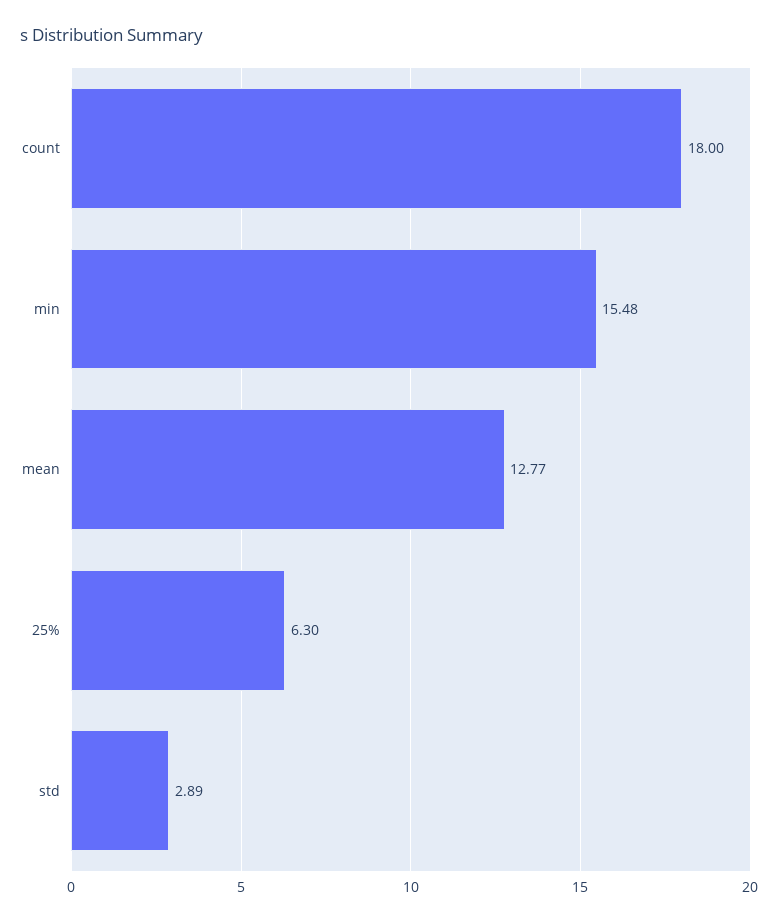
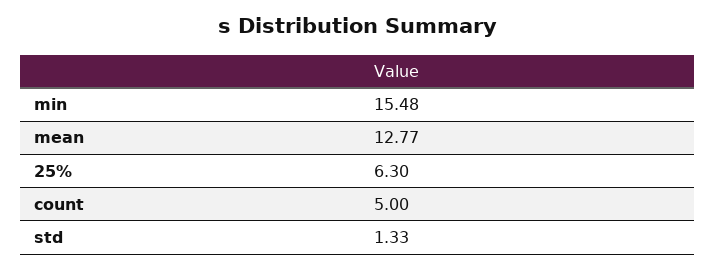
  {
-   "count": 18,
+   "count": 5,
    "min": 15.48,
    "mean": 12.77,
    "25%": 6.3,
-   "std": 2.89
+   "std": 1.33
  }

